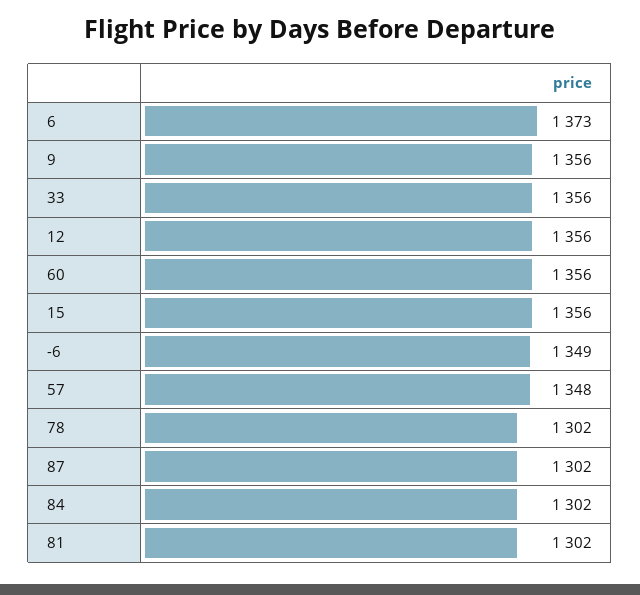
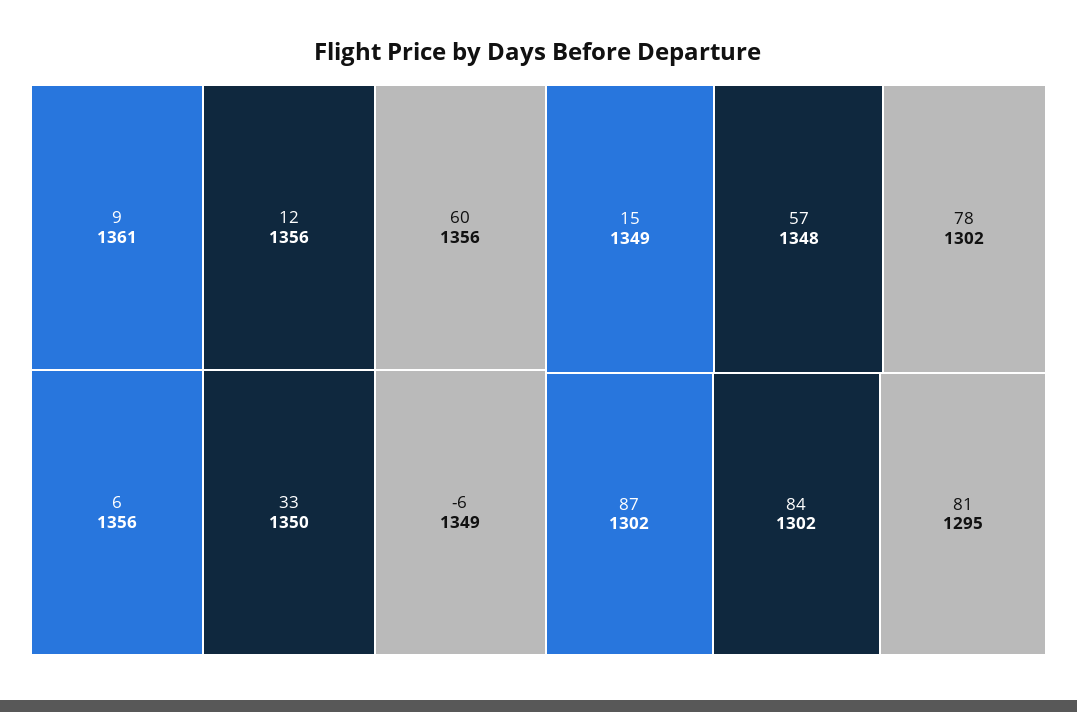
  {
-   "6": 1373,
+   "6": 1356,
-   "9": 1356,
+   "9": 1361,
-   "33": 1356,
+   "33": 1350,
    "12": 1356,
    "60": 1356,
-   "15": 1356,
+   "15": 1349,
    "-6": 1349,
    "57": 1348,
    "78": 1302,
    "87": 1302,
    "84": 1302,
-   "81": 1302
+   "81": 1295
  }

